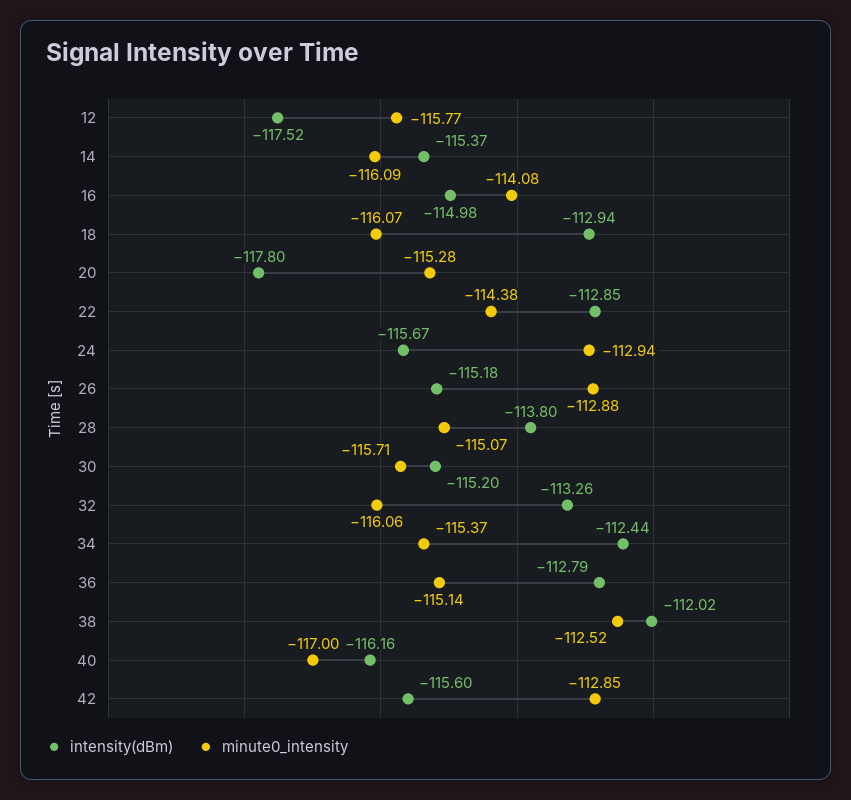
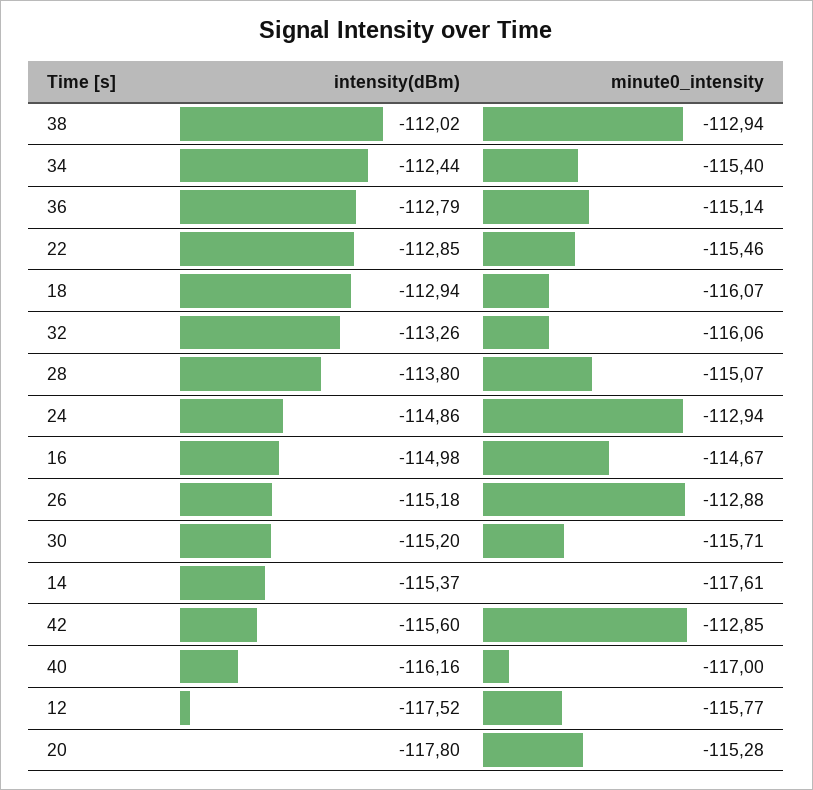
  {
    "intensity(dBm)": {
      "12": -117.52,
      "14": -115.37,
      "16": -114.98,
      "18": -112.94,
      "20": -117.8,
      "22": -112.85,
-     "24": -115.67,
+     "24": -114.86,
      "26": -115.18,
      "28": -113.8,
      "30": -115.2,
      "32": -113.26,
      "34": -112.44,
      "36": -112.79,
      "38": -112.02,
      "40": -116.16,
      "42": -115.6
    },
    "minute0_intensity": {
      "12": -115.77,
-     "14": -116.09,
+     "14": -117.61,
-     "16": -114.08,
+     "16": -114.67,
      "18": -116.07,
      "20": -115.28,
-     "22": -114.38,
+     "22": -115.46,
      "24": -112.94,
      "26": -112.88,
      "28": -115.07,
      "30": -115.71,
      "32": -116.06,
-     "34": -115.37,
+     "34": -115.4,
      "36": -115.14,
-     "38": -112.52,
+     "38": -112.94,
      "40": -117,
      "42": -112.85
    }
  }

